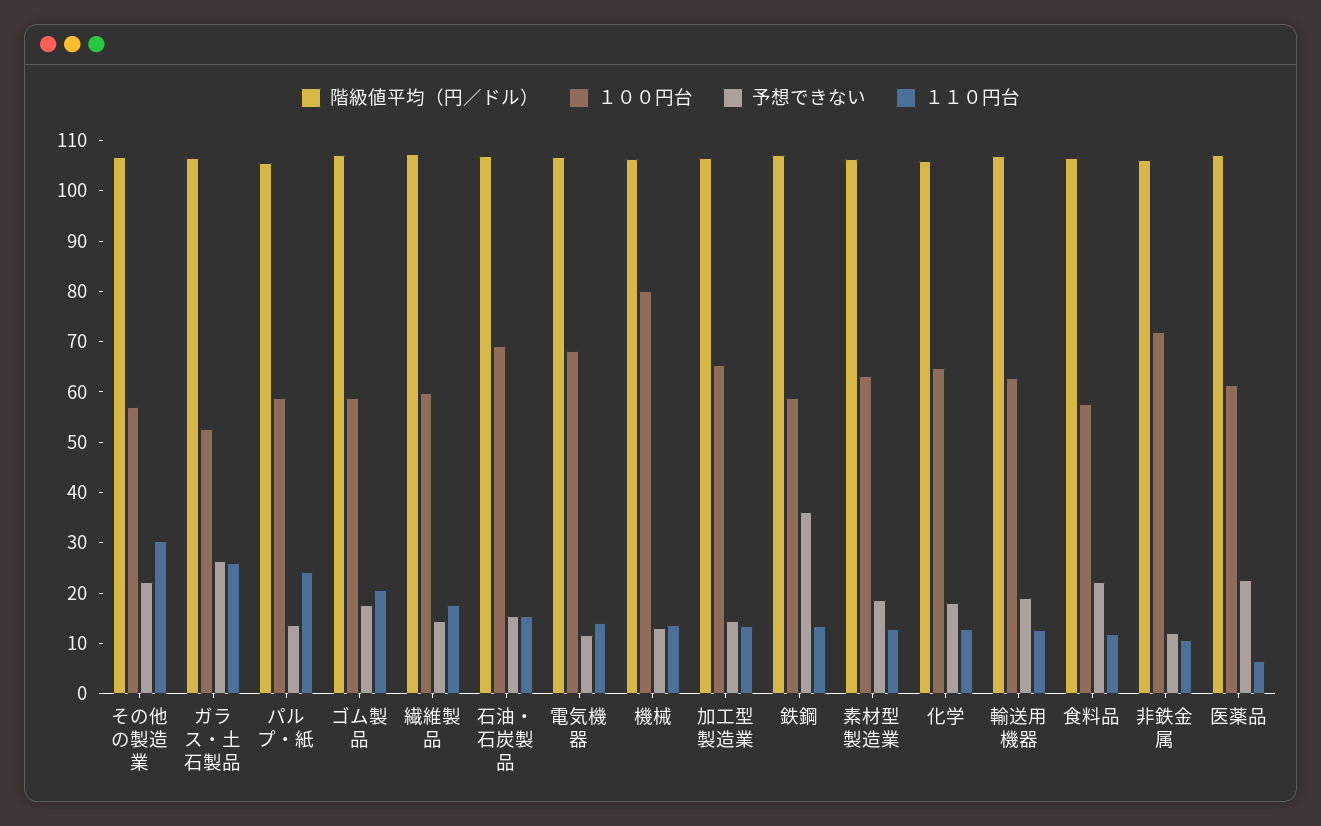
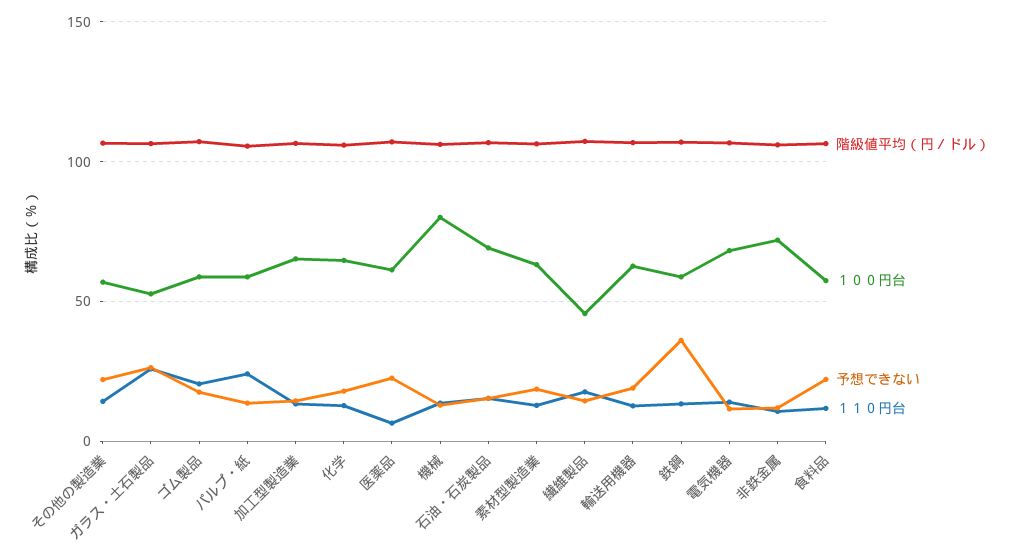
  {
    "階級値平均（円／ドル）": {
      "その他の製造業": 106,
      "ガラス・土石製品": 106,
      "パルプ・紙": 106,
      "ゴム製品": 108,
      "繊維製品": 108,
      "石油・石炭製品": 106,
      "電気機器": 106,
      "機械": 106,
      "加工型製造業": 106,
      "鉄鋼": 108,
      "素材型製造業": 106,
      "化学": 106,
      "輸送用機器": 106,
      "食料品": 106,
      "非鉄金属": 106,
      "医薬品": 108
    },
    "１００円台": {
      "その他の製造業": 56,
      "ガラス・土石製品": 52,
      "パルプ・紙": 58,
      "ゴム製品": 58,
-     "繊維製品": 60,
+     "繊維製品": 45,
      "石油・石炭製品": 70,
      "電気機器": 68,
      "機械": 80,
      "加工型製造業": 66,
      "鉄鋼": 58,
      "素材型製造業": 64,
      "化学": 64,
      "輸送用機器": 62,
      "食料品": 58,
      "非鉄金属": 72,
      "医薬品": 62
    },
    "予想できない": {
      "その他の製造業": 22,
      "ガラス・土石製品": 26,
      "パルプ・紙": 14,
      "ゴム製品": 18,
      "繊維製品": 14,
      "石油・石炭製品": 16,
      "電気機器": 12,
      "機械": 14,
      "加工型製造業": 14,
      "鉄鋼": 36,
      "素材型製造業": 18,
      "化学": 18,
      "輸送用機器": 20,
      "食料品": 22,
      "非鉄金属": 12,
      "医薬品": 22
    },
    "１１０円台": {
-     "その他の製造業": 30,
+     "その他の製造業": 15,
      "ガラス・土石製品": 26,
      "パルプ・紙": 24,
      "ゴム製品": 20,
      "繊維製品": 18,
      "石油・石炭製品": 16,
      "電気機器": 14,
      "機械": 14,
      "加工型製造業": 14,
      "鉄鋼": 14,
      "素材型製造業": 12,
      "化学": 12,
      "輸送用機器": 12,
      "食料品": 12,
      "非鉄金属": 10,
      "医薬品": 6
    }
  }

